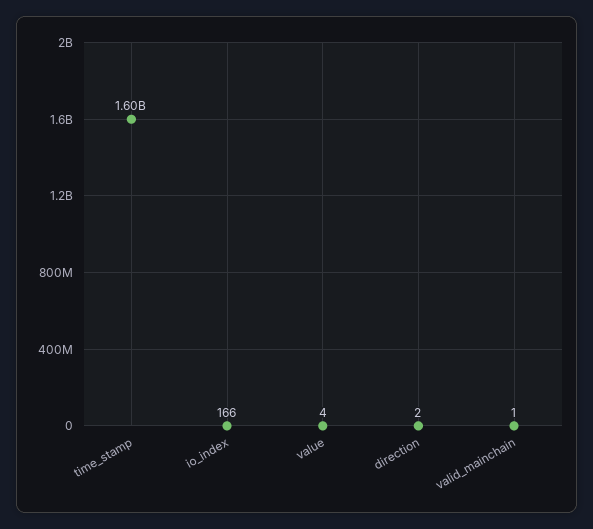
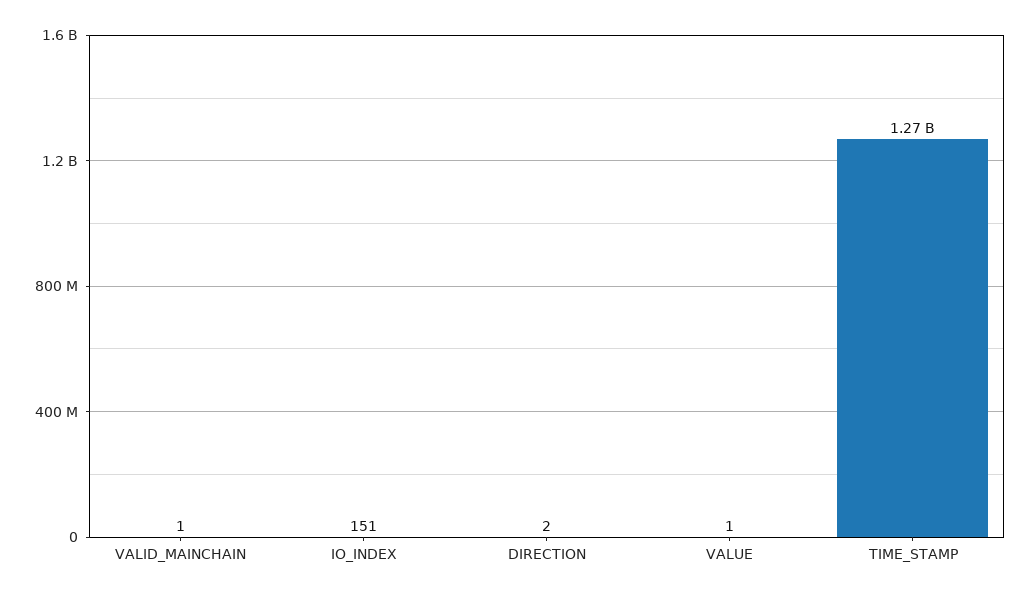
  {
-   "time_stamp": 1600000000,
+   "time_stamp": 1270000000,
-   "io_index": 166,
+   "io_index": 151,
-   "value": 4,
+   "value": 1,
    "direction": 2,
    "valid_mainchain": 1
  }

